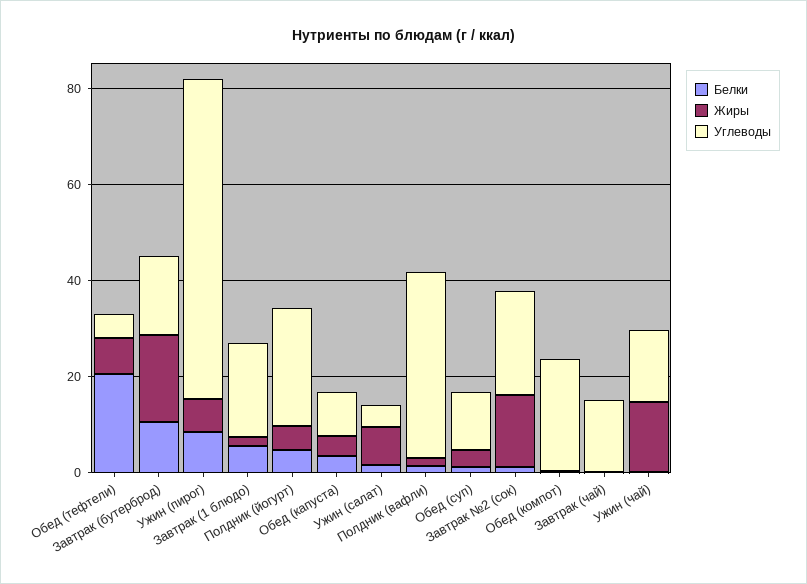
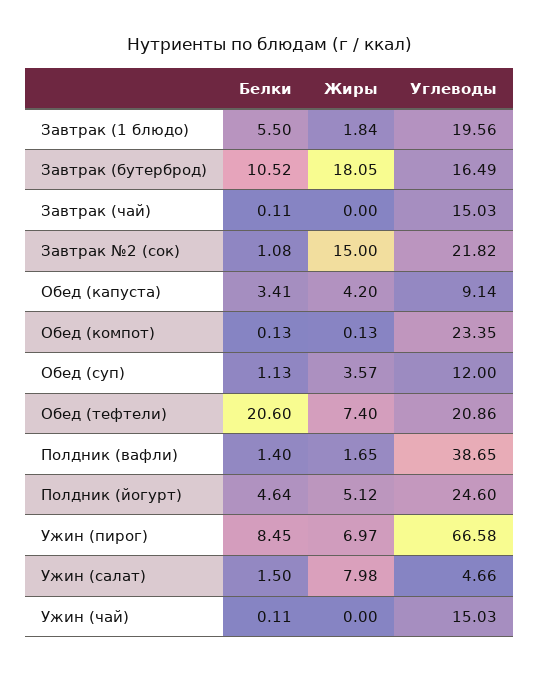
  {
    "Белки": {
      "Обед (тефтели)": 20.6,
      "Завтрак (бутерброд)": 10.52,
      "Ужин (пирог)": 8.45,
      "Завтрак (1 блюдо)": 5.5,
      "Полдник (йогурт)": 4.64,
      "Обед (капуста)": 3.41,
      "Ужин (салат)": 1.5,
      "Полдник (вафли)": 1.4,
      "Обед (суп)": 1.13,
      "Завтрак №2 (сок)": 1.08,
      "Обед (компот)": 0.13,
      "Завтрак (чай)": 0.11,
      "Ужин (чай)": 0.11
    },
    "Жиры": {
      "Обед (тефтели)": 7.4,
      "Завтрак (бутерброд)": 18.05,
      "Ужин (пирог)": 6.97,
      "Завтрак (1 блюдо)": 1.84,
      "Полдник (йогурт)": 5.12,
      "Обед (капуста)": 4.2,
      "Ужин (салат)": 7.98,
      "Полдник (вафли)": 1.65,
      "Обед (суп)": 3.57,
      "Завтрак №2 (сок)": 15,
      "Обед (компот)": 0.13,
      "Завтрак (чай)": 0,
-     "Ужин (чай)": 15
+     "Ужин (чай)": 0
    },
    "Углеводы": {
-     "Обед (тефтели)": 5,
+     "Обед (тефтели)": 20.86,
      "Завтрак (бутерброд)": 16.49,
      "Ужин (пирог)": 66.58,
      "Завтрак (1 блюдо)": 19.56,
      "Полдник (йогурт)": 24.6,
      "Обед (капуста)": 9.14,
      "Ужин (салат)": 4.66,
      "Полдник (вафли)": 38.65,
      "Обед (суп)": 12,
      "Завтрак №2 (сок)": 21.82,
      "Обед (компот)": 23.35,
      "Завтрак (чай)": 15.03,
      "Ужин (чай)": 15.03
    }
  }

